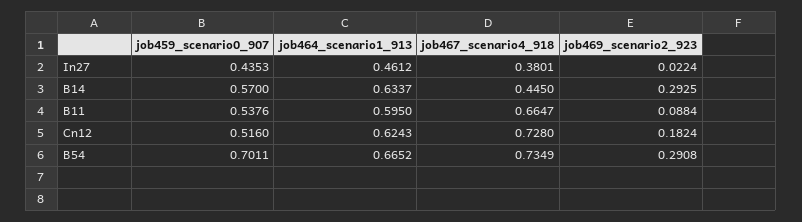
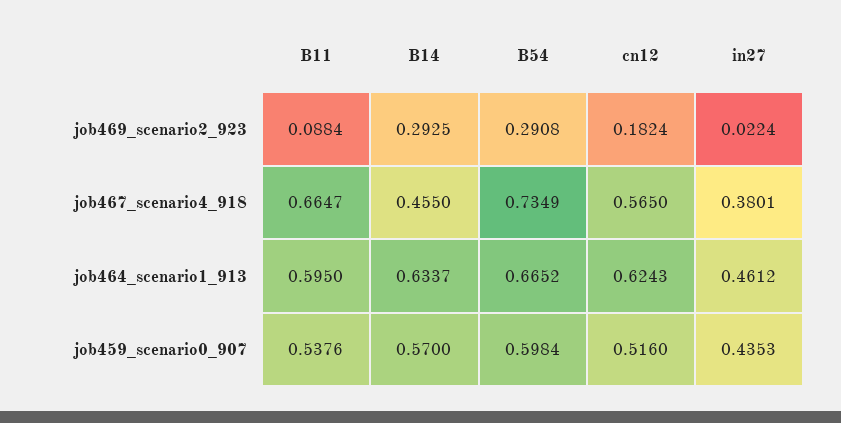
  {
    "job459_scenario0_907": {
      "In27": 0.4353,
      "B14": 0.57,
      "B11": 0.5376,
      "Cn12": 0.516,
-     "B54": 0.7011
+     "B54": 0.5984
    },
    "job464_scenario1_913": {
      "In27": 0.4612,
      "B14": 0.6337,
      "B11": 0.595,
      "Cn12": 0.6243,
      "B54": 0.6652
    },
    "job467_scenario4_918": {
      "In27": 0.3801,
-     "B14": 0.445,
+     "B14": 0.455,
      "B11": 0.6647,
-     "Cn12": 0.728,
+     "Cn12": 0.565,
      "B54": 0.7349
    },
    "job469_scenario2_923": {
      "In27": 0.0224,
      "B14": 0.2925,
      "B11": 0.0884,
      "Cn12": 0.1824,
      "B54": 0.2908
    }
  }

